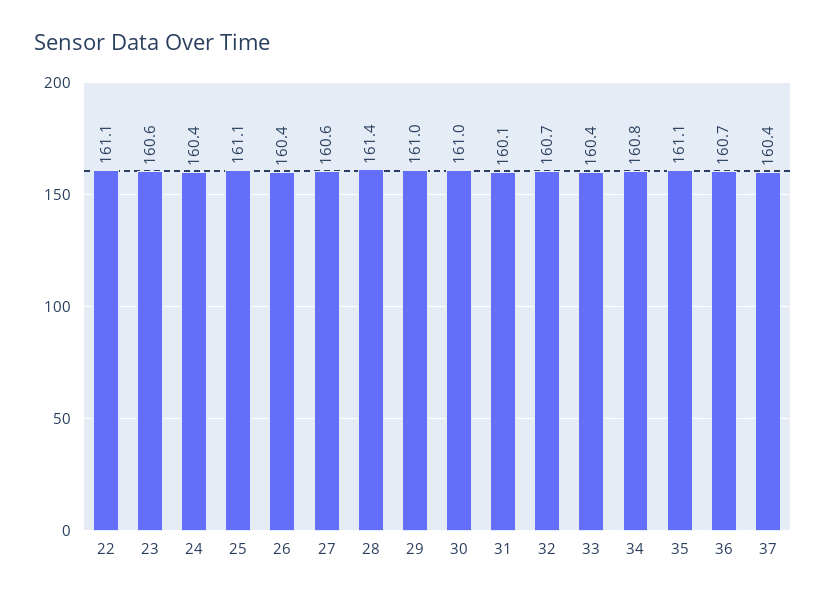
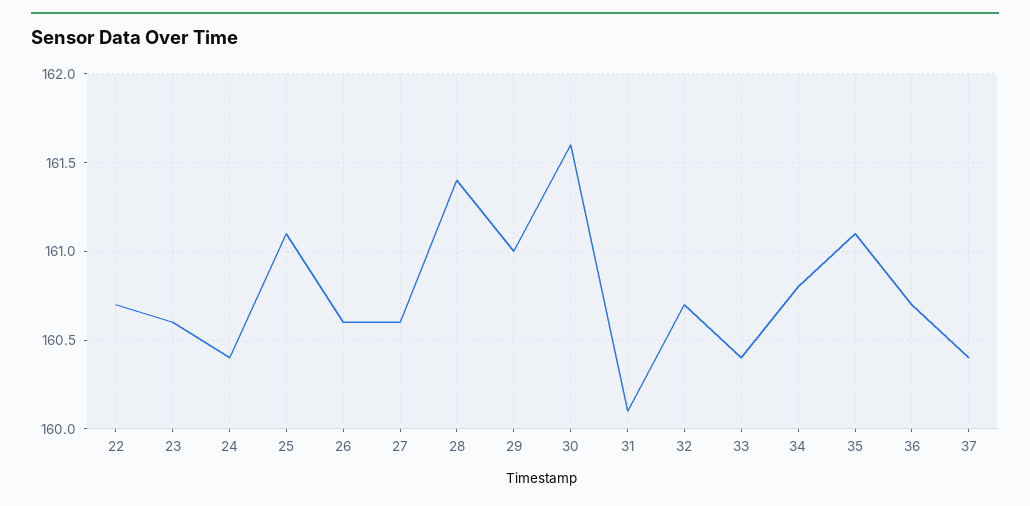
  {
-   "22": 161.1,
+   "22": 160.7,
    "23": 160.6,
    "24": 160.4,
    "25": 161.1,
-   "26": 160.4,
+   "26": 160.6,
    "27": 160.6,
    "28": 161.4,
    "29": 161,
-   "30": 161,
+   "30": 161.6,
    "31": 160.1,
    "32": 160.7,
    "33": 160.4,
    "34": 160.8,
    "35": 161.1,
    "36": 160.7,
    "37": 160.4
  }

